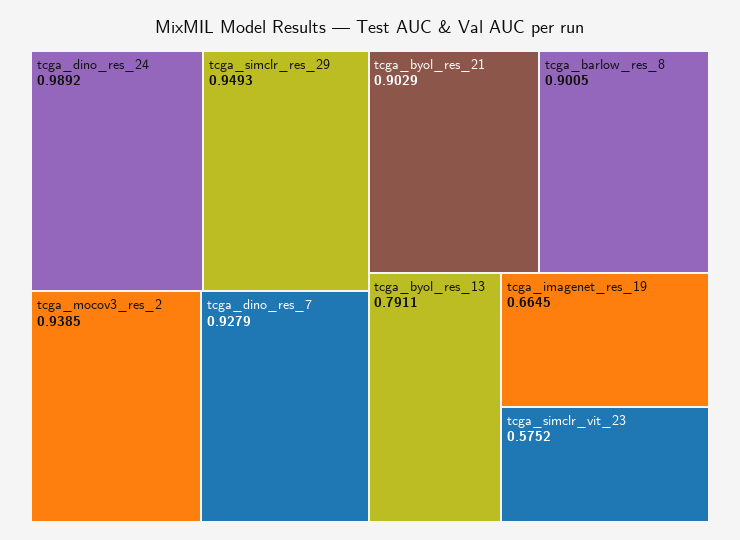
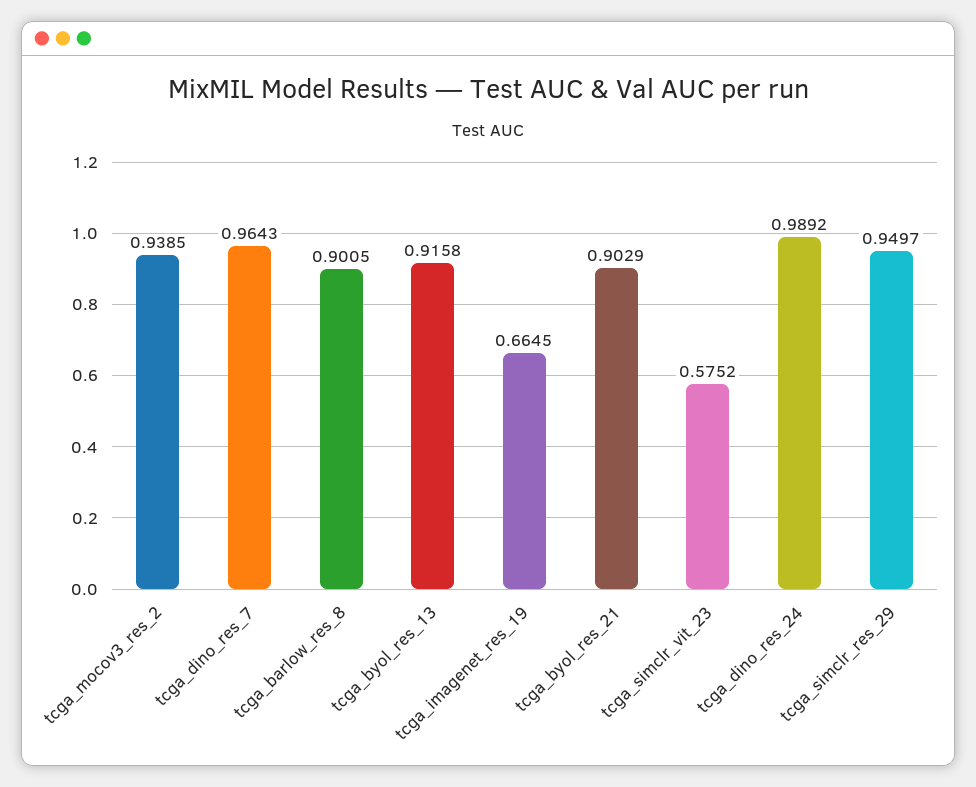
  {
    "tcga_dino_res_24": 0.9892,
-   "tcga_simclr_res_29": 0.9493,
+   "tcga_simclr_res_29": 0.9497,
    "tcga_mocov3_res_2": 0.9385,
-   "tcga_dino_res_7": 0.9279,
+   "tcga_dino_res_7": 0.9643,
    "tcga_byol_res_21": 0.9029,
    "tcga_barlow_res_8": 0.9005,
-   "tcga_byol_res_13": 0.7911,
+   "tcga_byol_res_13": 0.9158,
    "tcga_imagenet_res_19": 0.6645,
    "tcga_simclr_vit_23": 0.5752
  }

